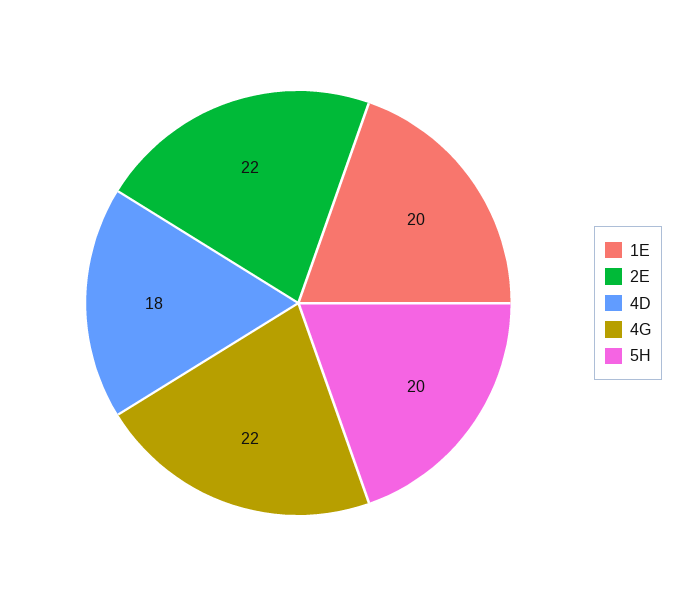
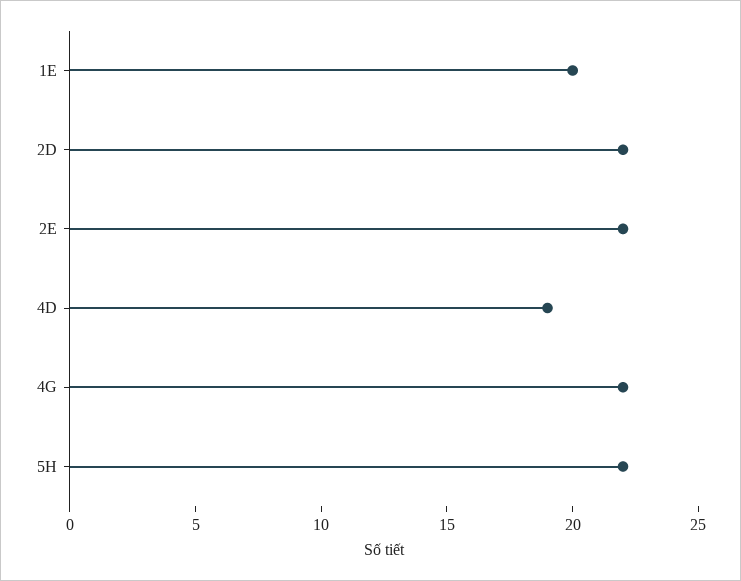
  {
    "1E": 20,
    "2E": 22,
-   "4D": 18,
+   "4D": 19,
    "4G": 22,
-   "5H": 20
+   "5H": 22,
+   "2D": 22
  }

